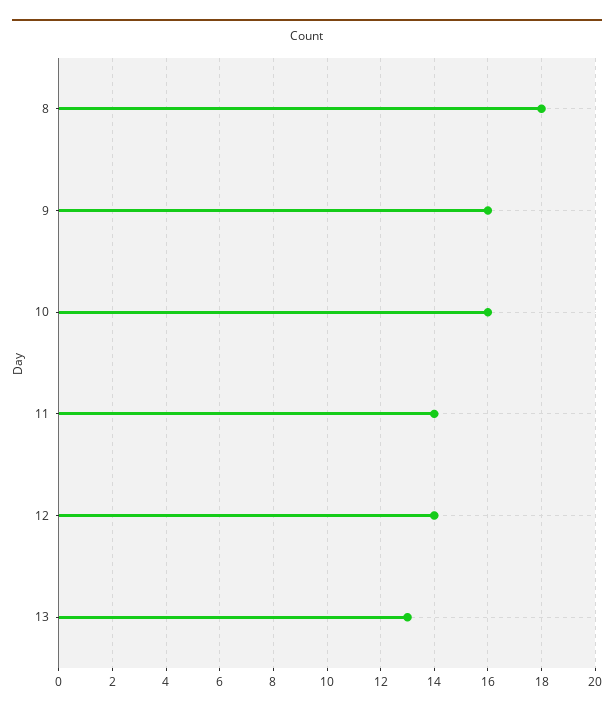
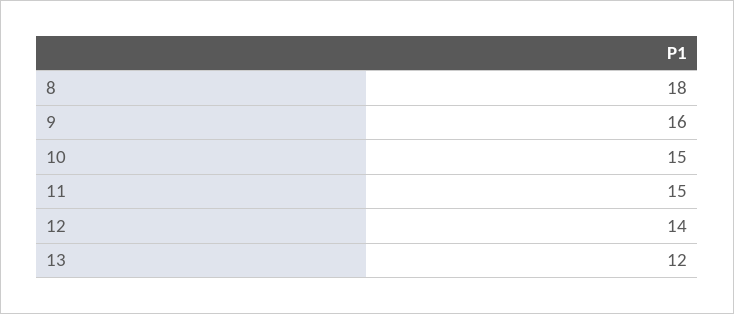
  {
    "8": 18,
    "9": 16,
-   "10": 16,
+   "10": 15,
-   "11": 14,
+   "11": 15,
    "12": 14,
-   "13": 13
+   "13": 12
  }

